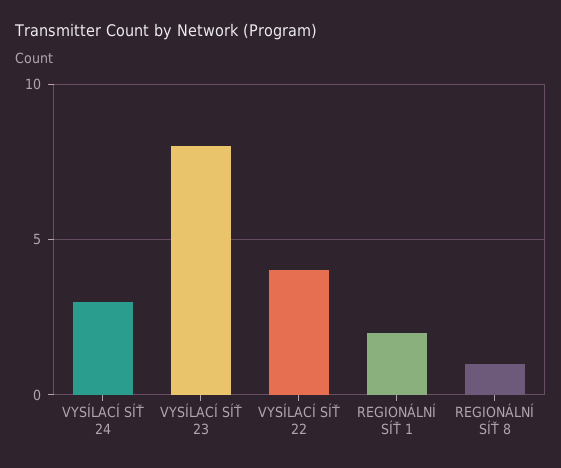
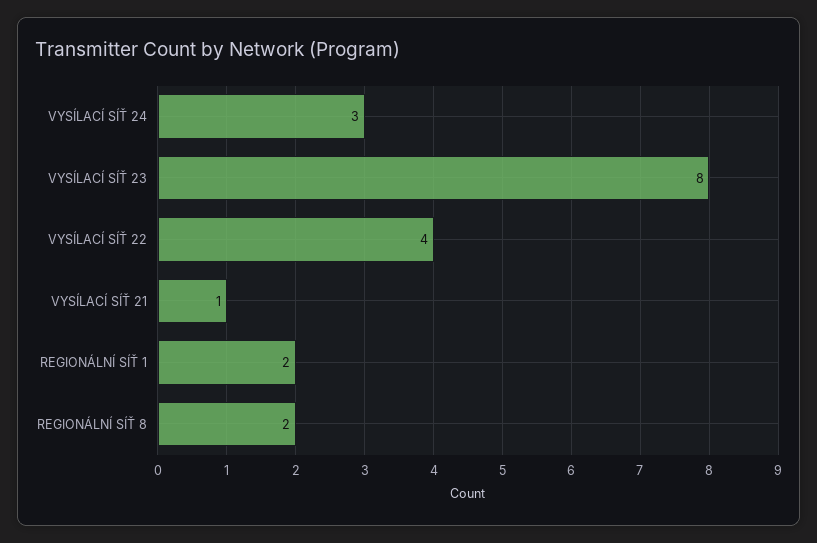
  {
    "VYSÍLACÍ SÍŤ 24": 3,
    "VYSÍLACÍ SÍŤ 23": 8,
    "VYSÍLACÍ SÍŤ 22": 4,
    "REGIONÁLNÍ SÍŤ 1": 2,
-   "REGIONÁLNÍ SÍŤ 8": 1
+   "REGIONÁLNÍ SÍŤ 8": 2,
+   "VYSÍLACÍ SÍŤ 21": 1
  }

